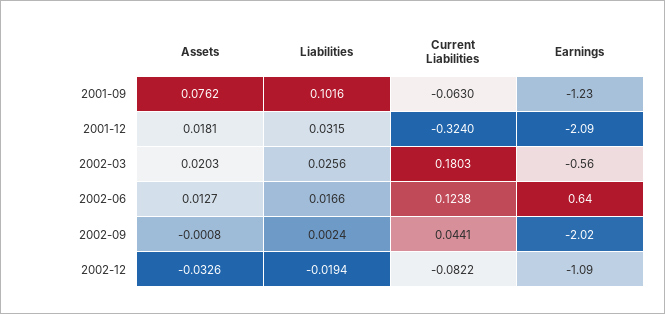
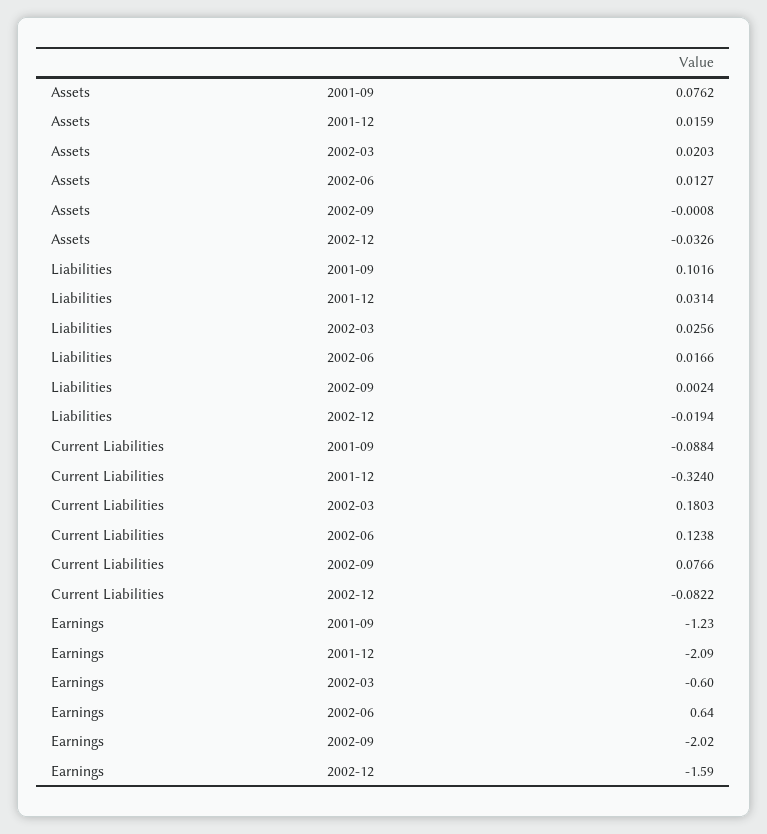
  {
    "Assets": {
      "2001-09": 0.0762,
-     "2001-12": 0.0181,
+     "2001-12": 0.0159,
      "2002-03": 0.0203,
      "2002-06": 0.0127,
      "2002-09": -0.0008,
      "2002-12": -0.0326
    },
    "Liabilities": {
      "2001-09": 0.1016,
-     "2001-12": 0.0315,
+     "2001-12": 0.0314,
      "2002-03": 0.0256,
      "2002-06": 0.0166,
      "2002-09": 0.0024,
      "2002-12": -0.0194
    },
    "Current Liabilities": {
-     "2001-09": -0.063,
+     "2001-09": -0.0884,
      "2001-12": -0.324,
      "2002-03": 0.1803,
      "2002-06": 0.1238,
-     "2002-09": 0.0441,
+     "2002-09": 0.0766,
      "2002-12": -0.0822
    },
    "Earnings": {
      "2001-09": -1.23,
      "2001-12": -2.09,
-     "2002-03": -0.56,
+     "2002-03": -0.6,
      "2002-06": 0.64,
      "2002-09": -2.02,
-     "2002-12": -1.09
+     "2002-12": -1.59
    }
  }

